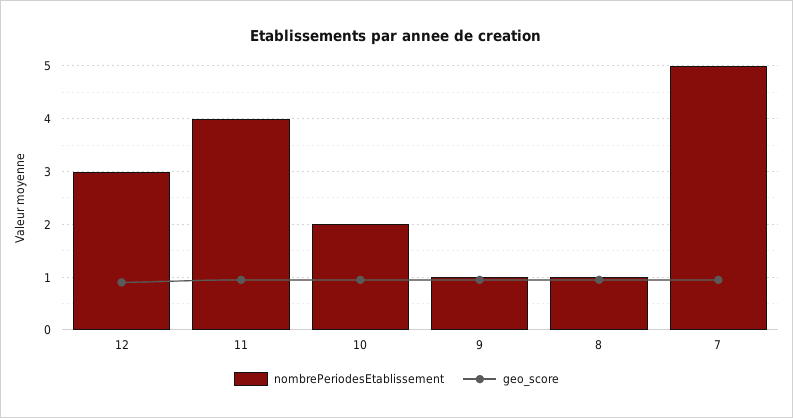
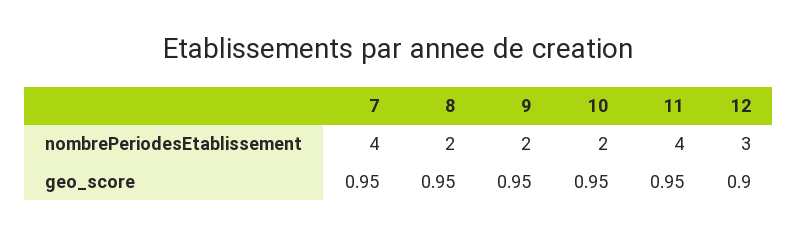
  {
    "nombrePeriodesEtablissement": {
      "12": 3,
      "11": 4,
      "10": 2,
-     "9": 1,
+     "9": 2,
-     "8": 1,
+     "8": 2,
-     "7": 5
+     "7": 4
    },
    "geo_score": {
      "12": 0.9,
      "11": 0.95,
      "10": 0.95,
      "9": 0.95,
      "8": 0.95,
      "7": 0.95
    }
  }

